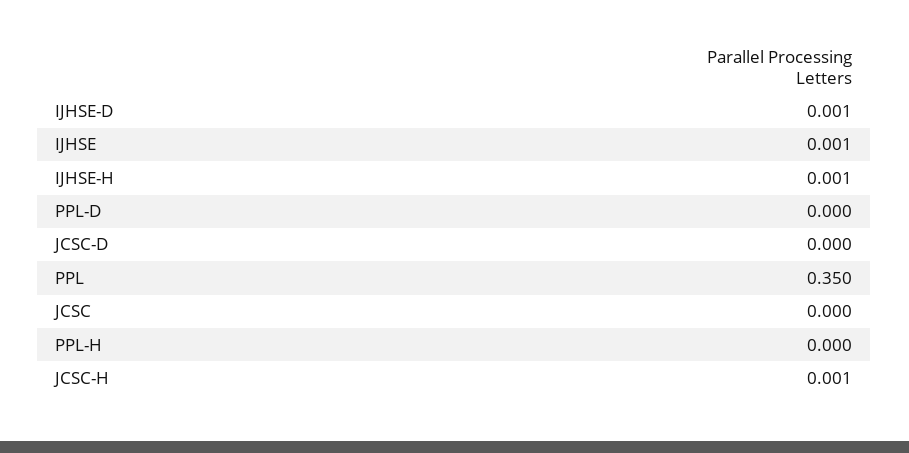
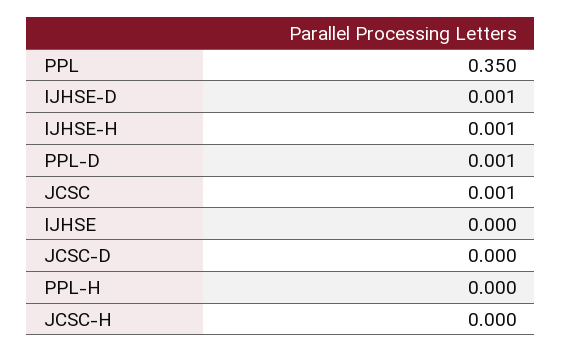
  {
    "IJHSE-D": 0.001,
-   "IJHSE": 0.001,
+   "IJHSE": 0,
    "IJHSE-H": 0.001,
-   "PPL-D": 0,
+   "PPL-D": 0.001,
    "JCSC-D": 0,
    "PPL": 0.35,
-   "JCSC": 0,
+   "JCSC": 0.001,
    "PPL-H": 0,
-   "JCSC-H": 0.001
+   "JCSC-H": 0
  }

